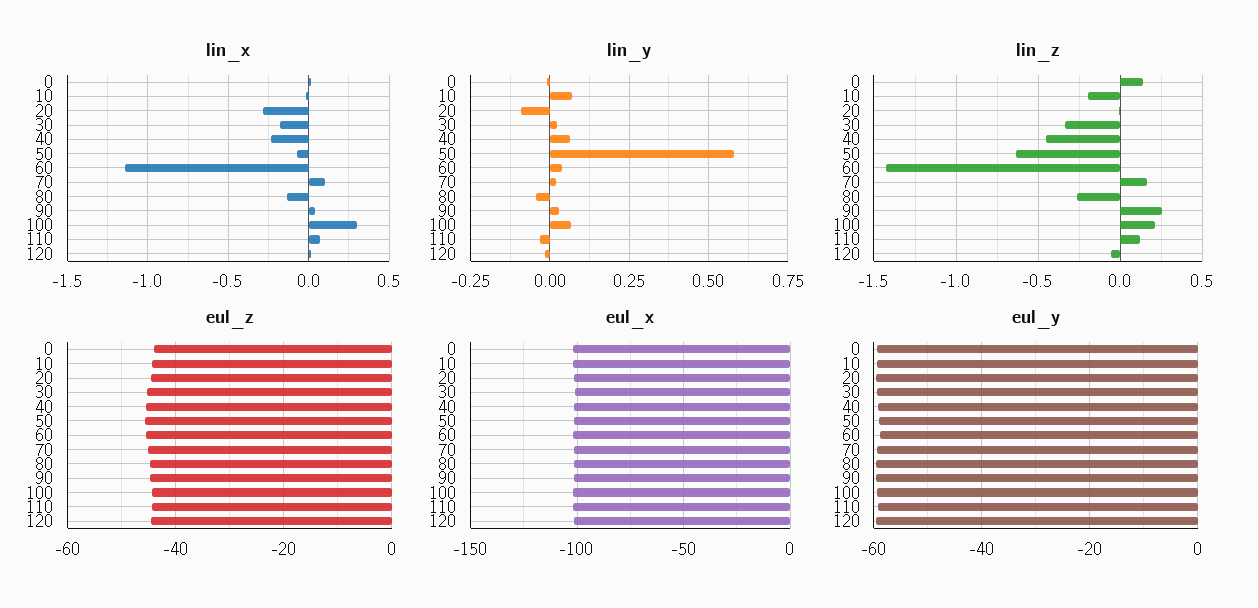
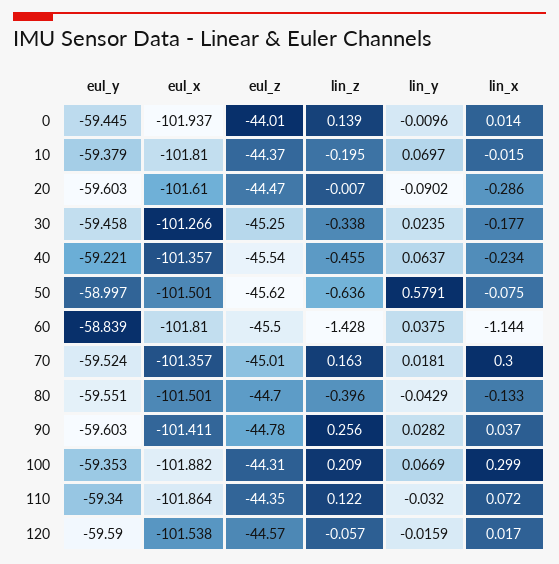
  {
    "lin_x": {
      "0": 0.014,
      "10": -0.015,
      "20": -0.286,
      "30": -0.177,
      "40": -0.234,
      "50": -0.075,
      "60": -1.144,
-     "70": 0.1,
+     "70": 0.3,
      "80": -0.133,
      "90": 0.037,
      "100": 0.299,
      "110": 0.072,
      "120": 0.017
    },
    "lin_y": {
      "0": -0.0096,
      "10": 0.0697,
      "20": -0.0902,
      "30": 0.0235,
      "40": 0.0637,
      "50": 0.5791,
      "60": 0.0375,
      "70": 0.0181,
      "80": -0.0429,
      "90": 0.0282,
      "100": 0.0669,
      "110": -0.032,
      "120": -0.0159
    },
    "lin_z": {
      "0": 0.139,
      "10": -0.195,
      "20": -0.007,
      "30": -0.338,
      "40": -0.455,
      "50": -0.636,
      "60": -1.428,
      "70": 0.163,
-     "80": -0.25,
+     "80": -0.396,
      "90": 0.256,
      "100": 0.209,
      "110": 0.122,
      "120": -0.057
    },
    "eul_z": {
      "0": -44.01,
      "10": -44.37,
      "20": -44.47,
      "30": -45.25,
      "40": -45.54,
      "50": -45.62,
      "60": -45.5,
      "70": -45.01,
      "80": -44.7,
      "90": -44.78,
      "100": -44.31,
      "110": -44.35,
      "120": -44.57
    },
    "eul_x": {
      "0": -101.937,
      "10": -101.81,
      "20": -101.61,
      "30": -101.266,
      "40": -101.357,
      "50": -101.501,
      "60": -101.81,
      "70": -101.357,
      "80": -101.501,
      "90": -101.411,
      "100": -101.882,
      "110": -101.864,
      "120": -101.538
    },
    "eul_y": {
      "0": -59.445,
      "10": -59.379,
      "20": -59.603,
      "30": -59.458,
      "40": -59.221,
      "50": -58.997,
      "60": -58.839,
      "70": -59.524,
      "80": -59.551,
      "90": -59.603,
      "100": -59.353,
      "110": -59.34,
      "120": -59.59
    }
  }

